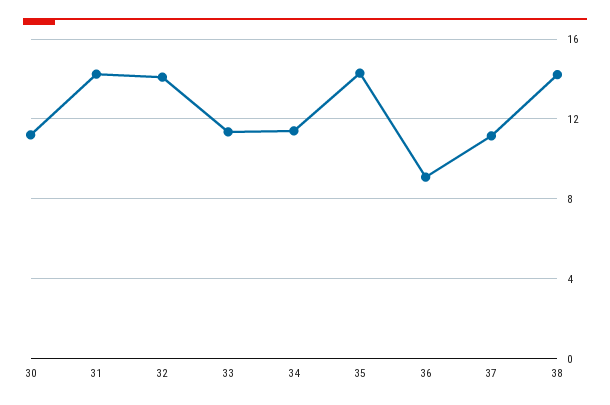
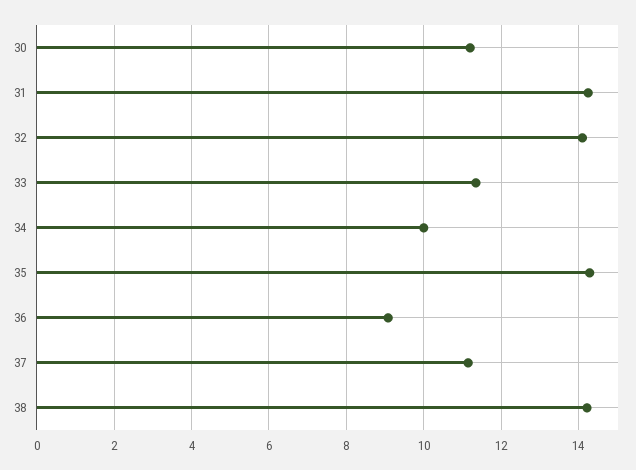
  {
    "30": 11.2,
    "31": 14.2,
    "32": 14.2,
    "33": 11.4,
-   "34": 11.5,
+   "34": 10,
    "35": 14.2,
    "36": 9,
    "37": 11.2,
    "38": 14.2
  }

